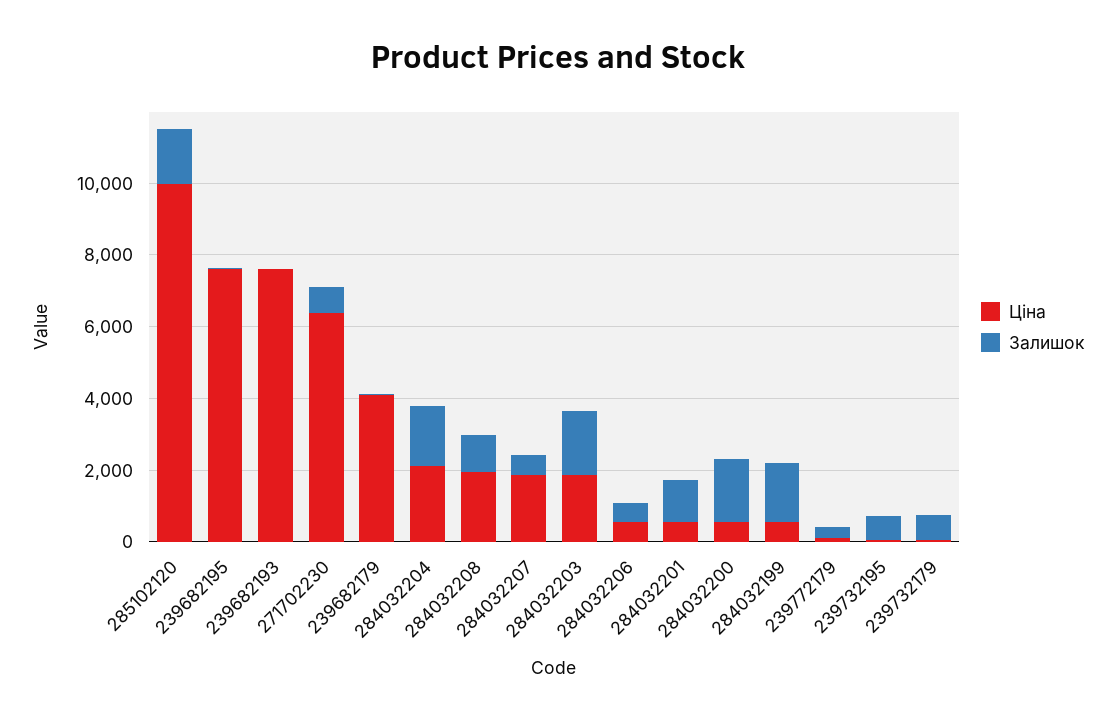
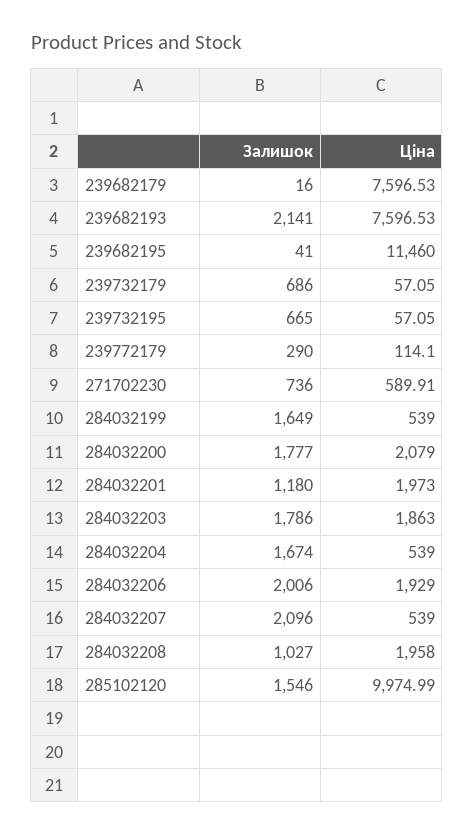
  {
    "Ціна": {
      "285102120": 9974.99,
-     "239682195": 7500,
+     "239682195": 11460,
      "239682193": 7596.53,
-     "271702230": 6500,
+     "271702230": 589.91,
-     "239682179": 4000,
+     "239682179": 7596.53,
-     "284032204": 2000,
+     "284032204": 539,
      "284032208": 1958,
-     "284032207": 2000,
+     "284032207": 539,
      "284032203": 1863,
-     "284032206": 500,
+     "284032206": 1929,
-     "284032201": 500,
+     "284032201": 1973,
-     "284032200": 500,
+     "284032200": 2079,
      "284032199": 539,
      "239772179": 114.1,
      "239732195": 57.05,
      "239732179": 57.05
    },
    "Залишок": {
      "285102120": 1546,
      "239682195": 41,
-     "239682193": 0,
+     "239682193": 2141,
      "271702230": 736,
      "239682179": 16,
      "284032204": 1674,
      "284032208": 1027,
-     "284032207": 500,
+     "284032207": 2096,
      "284032203": 1786,
-     "284032206": 500,
+     "284032206": 2006,
      "284032201": 1180,
      "284032200": 1777,
      "284032199": 1649,
      "239772179": 290,
      "239732195": 665,
      "239732179": 686
    }
  }

